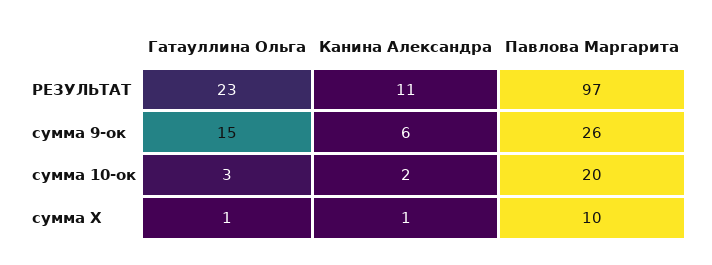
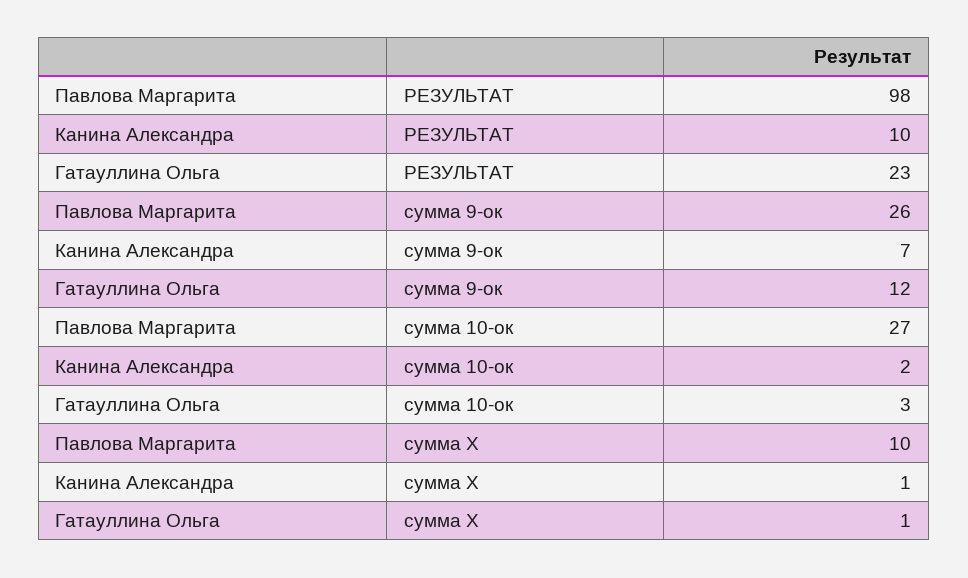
  {
    "Гатауллина Ольга": {
      "РЕЗУЛЬТАТ": 23,
-     "сумма 9-ок": 15,
+     "сумма 9-ок": 12,
      "сумма 10-ок": 3,
      "сумма Х": 1
    },
    "Канина Александра": {
-     "РЕЗУЛЬТАТ": 11,
+     "РЕЗУЛЬТАТ": 10,
-     "сумма 9-ок": 6,
+     "сумма 9-ок": 7,
      "сумма 10-ок": 2,
      "сумма Х": 1
    },
    "Павлова Маргарита": {
-     "РЕЗУЛЬТАТ": 97,
+     "РЕЗУЛЬТАТ": 98,
      "сумма 9-ок": 26,
-     "сумма 10-ок": 20,
+     "сумма 10-ок": 27,
      "сумма Х": 10
    }
  }

